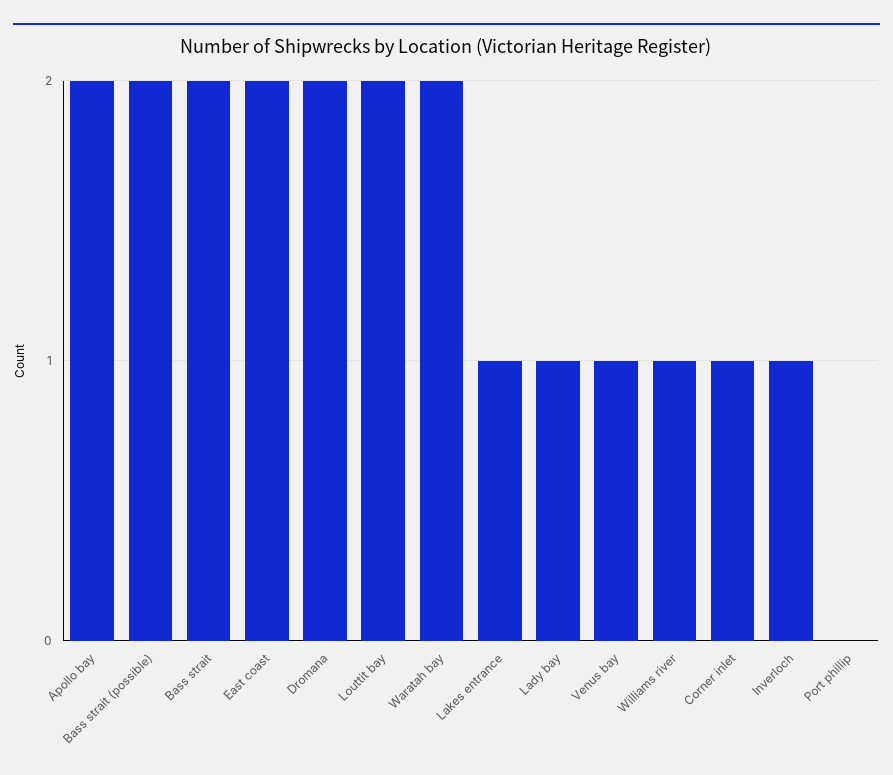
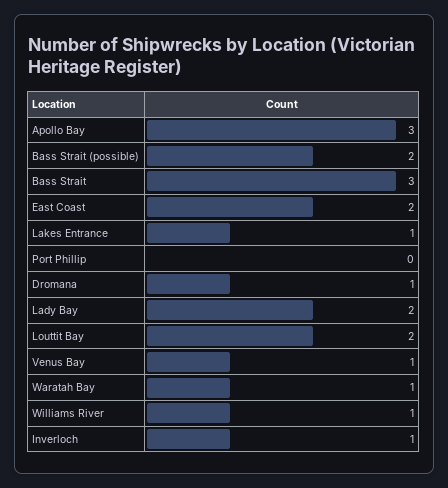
  {
-   "Apollo bay": 2,
+   "Apollo bay": 3,
    "Bass strait (possible)": 2,
-   "Bass strait": 2,
+   "Bass strait": 3,
    "East coast": 2,
-   "Dromana": 2,
+   "Dromana": 1,
    "Louttit bay": 2,
-   "Waratah bay": 2,
+   "Waratah bay": 1,
    "Lakes entrance": 1,
-   "Lady bay": 1,
+   "Lady bay": 2,
    "Venus bay": 1,
    "Williams river": 1,
-   "Corner inlet": 1,
    "Inverloch": 1,
    "Port phillip": 0
  }

